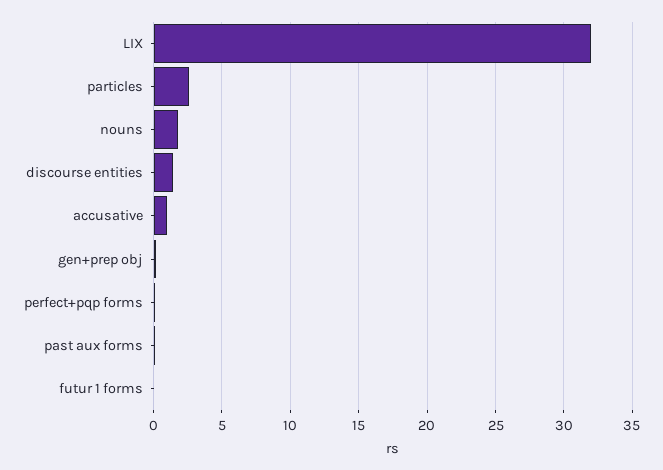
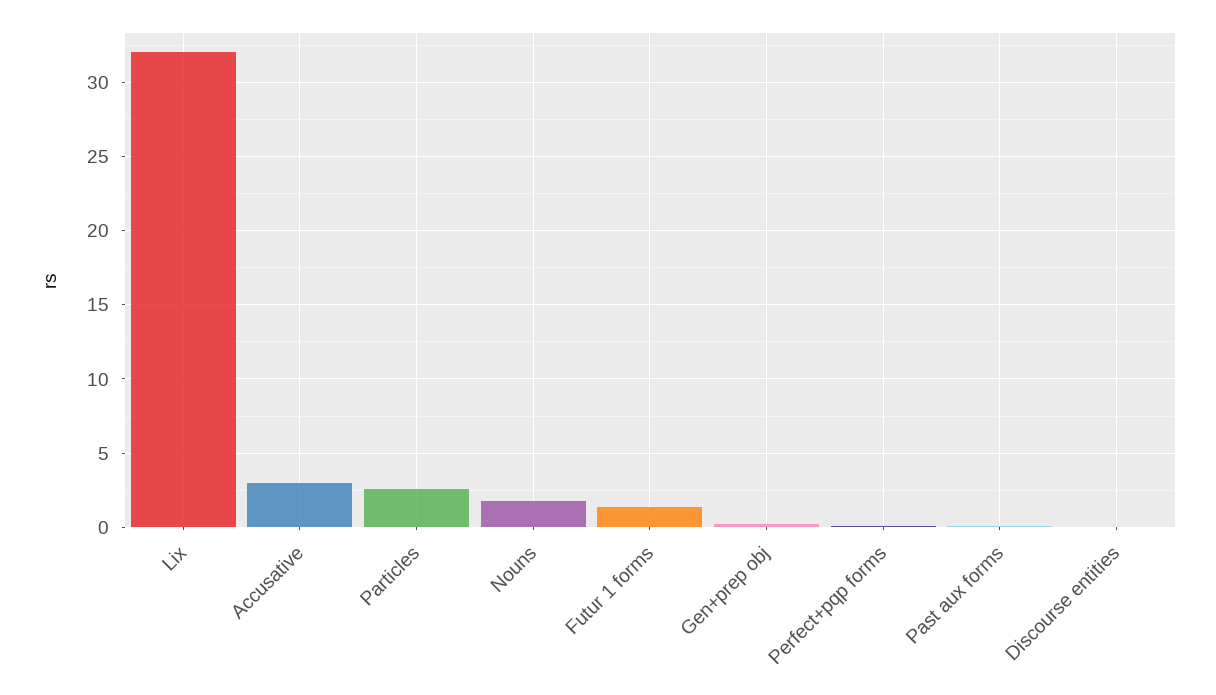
  {
    "LIX": 32,
    "particles": 2.5,
    "nouns": 2,
-   "discourse entities": 1.5,
+   "discourse entities": 0,
-   "accusative": 1,
+   "accusative": 3,
    "gen+prep obj": 0,
    "perfect+pqp forms": 0,
    "past aux forms": 0,
-   "futur 1 forms": 0
+   "futur 1 forms": 1.5
  }

